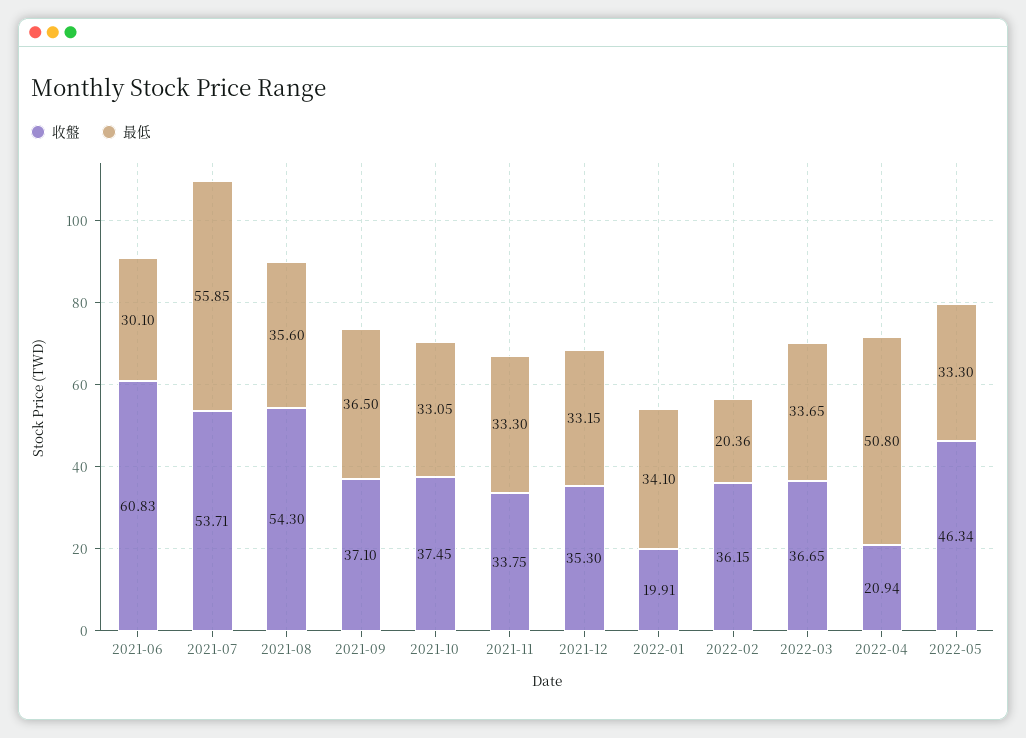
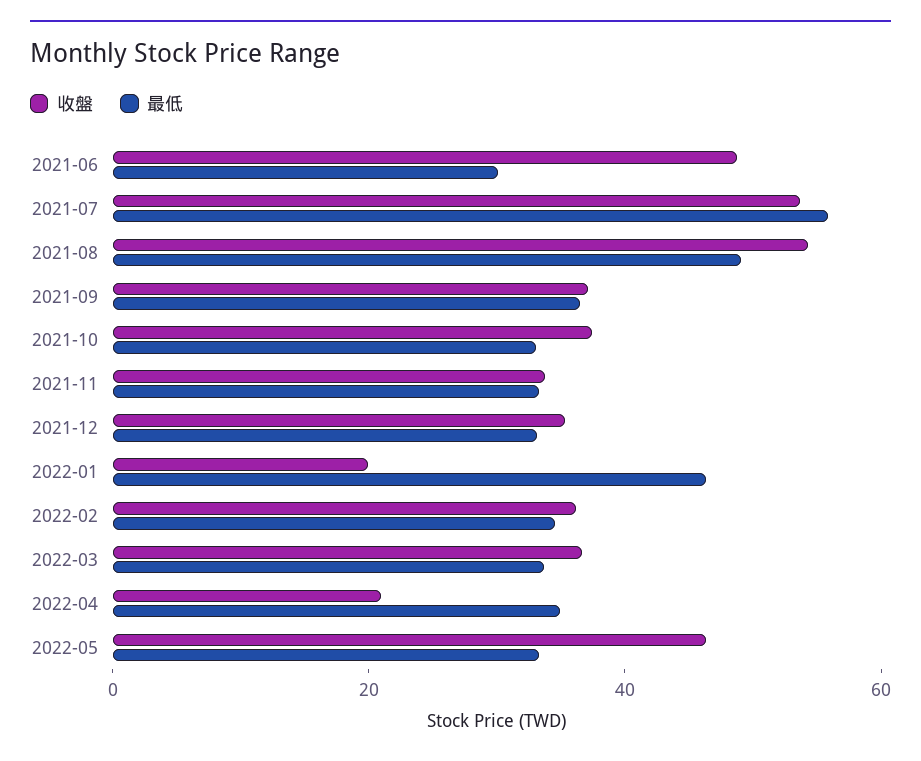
  {
    "收盤": {
-     "2021-06": 60.83,
+     "2021-06": 50,
      "2021-07": 53.71,
      "2021-08": 54.3,
      "2021-09": 37.1,
      "2021-10": 37.45,
      "2021-11": 33.75,
      "2021-12": 35.3,
      "2022-01": 19.91,
      "2022-02": 36.15,
      "2022-03": 36.65,
      "2022-04": 20.94,
      "2022-05": 46.34
    },
    "最低": {
      "2021-06": 30.1,
      "2021-07": 55.85,
-     "2021-08": 35.6,
+     "2021-08": 50,
      "2021-09": 36.5,
      "2021-10": 33.05,
      "2021-11": 33.3,
      "2021-12": 33.15,
-     "2022-01": 34.1,
+     "2022-01": 45,
-     "2022-02": 20.36,
+     "2022-02": 35,
      "2022-03": 33.65,
-     "2022-04": 50.8,
+     "2022-04": 35,
      "2022-05": 33.3
    }
  }

